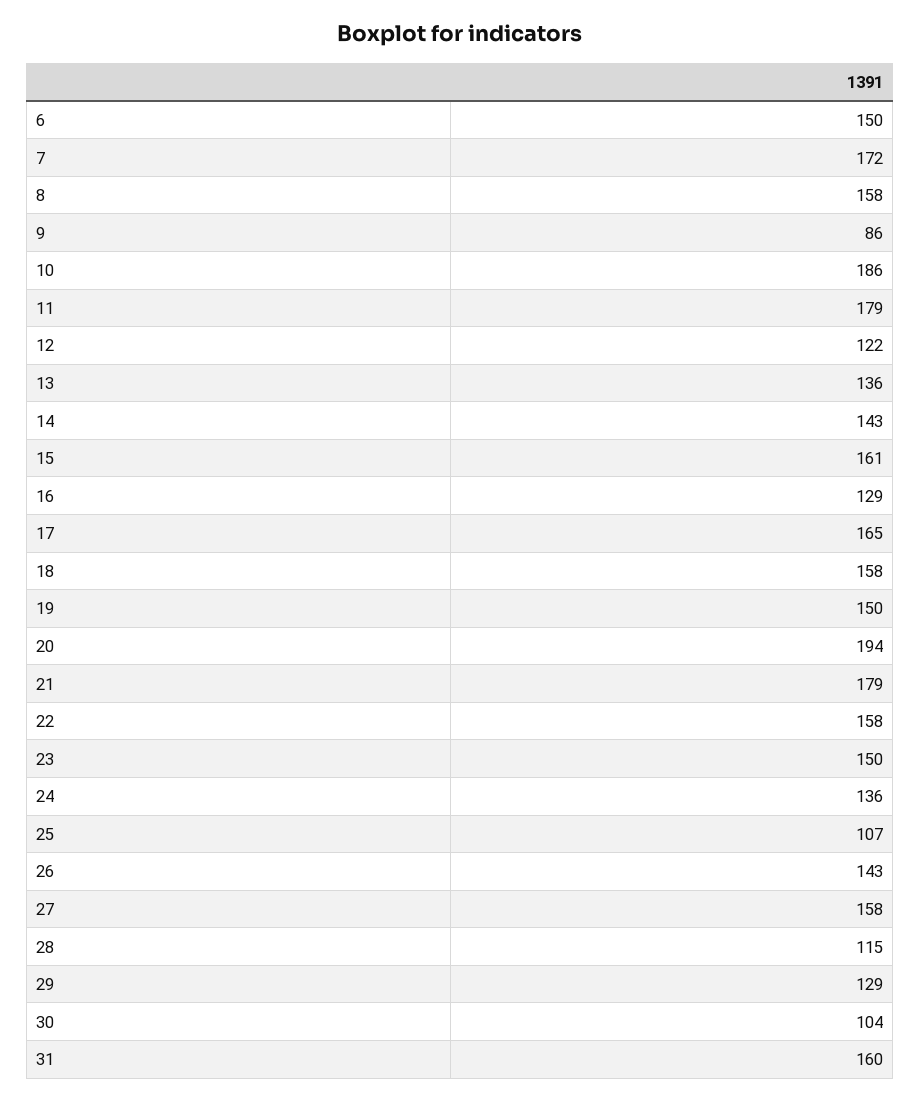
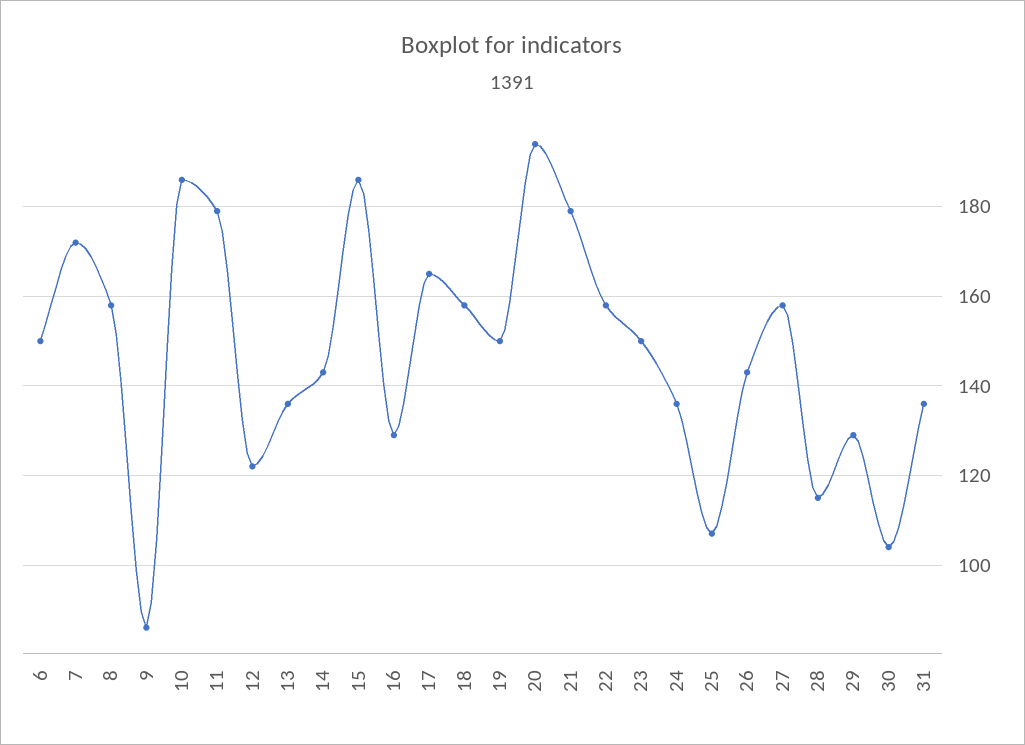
  {
    "6": 150,
    "7": 172,
    "8": 158,
    "9": 86,
    "10": 186,
    "11": 179,
    "12": 122,
    "13": 136,
    "14": 143,
-   "15": 161,
+   "15": 185,
    "16": 129,
    "17": 165,
    "18": 158,
    "19": 150,
    "20": 194,
    "21": 179,
    "22": 158,
    "23": 150,
    "24": 136,
    "25": 107,
    "26": 143,
    "27": 158,
    "28": 115,
    "29": 129,
    "30": 104,
-   "31": 160
+   "31": 135
  }

